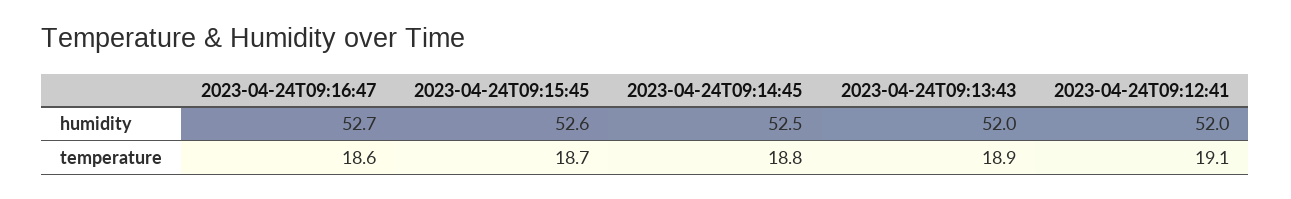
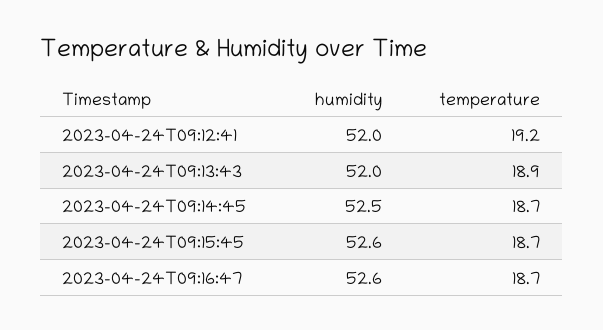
  {
    "2023-04-24T09:16:47": {
-     "humidity": 52.7,
+     "humidity": 52.6,
-     "temperature": 18.6
+     "temperature": 18.7
    },
    "2023-04-24T09:15:45": {
      "humidity": 52.6,
      "temperature": 18.7
    },
    "2023-04-24T09:14:45": {
      "humidity": 52.5,
-     "temperature": 18.8
+     "temperature": 18.7
    },
    "2023-04-24T09:13:43": {
      "humidity": 52,
      "temperature": 18.9
    },
    "2023-04-24T09:12:41": {
      "humidity": 52,
-     "temperature": 19.1
+     "temperature": 19.2
    }
  }

